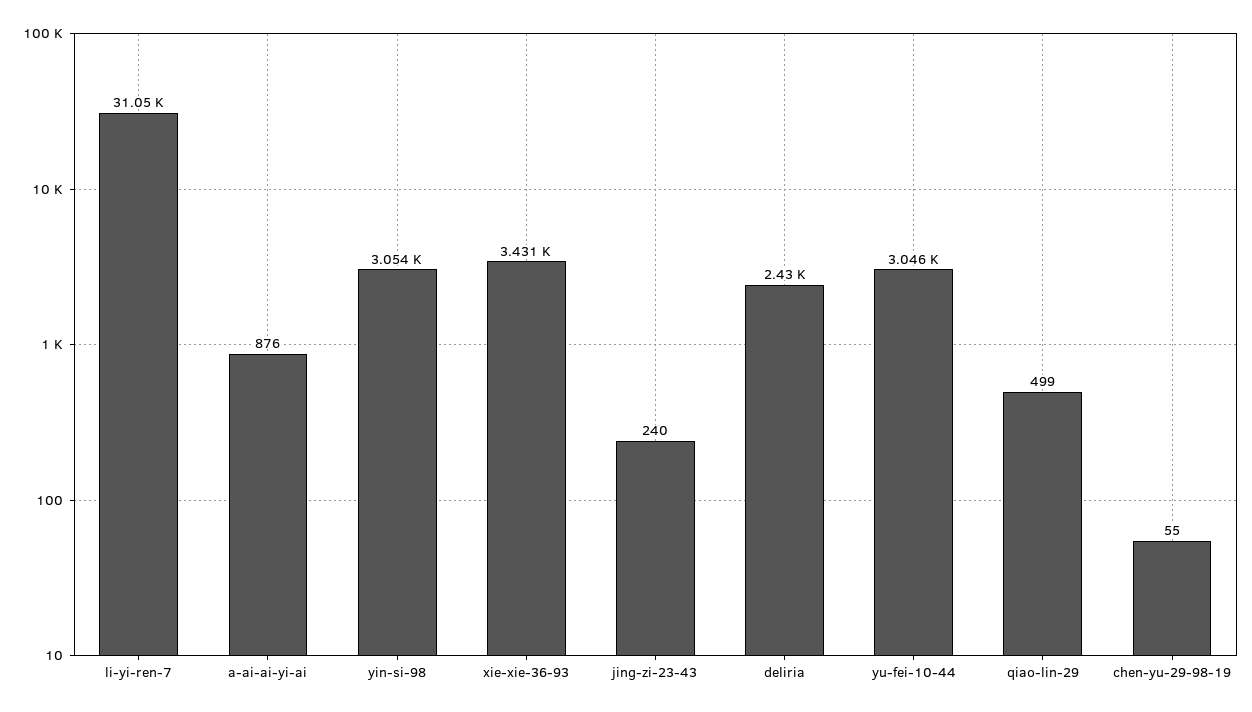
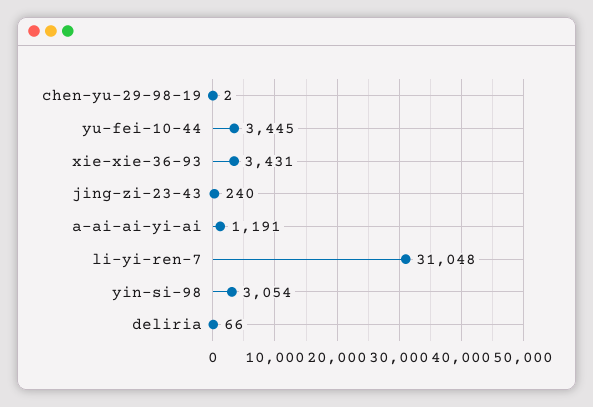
  {
    "li-yi-ren-7": 31048,
-   "a-ai-ai-yi-ai": 876,
+   "a-ai-ai-yi-ai": 1191,
    "yin-si-98": 3054,
    "xie-xie-36-93": 3431,
    "jing-zi-23-43": 240,
-   "deliria": 2430,
+   "deliria": 66,
-   "yu-fei-10-44": 3046,
+   "yu-fei-10-44": 3445,
-   "qiao-lin-29": 499,
-   "chen-yu-29-98-19": 55
+   "chen-yu-29-98-19": 2
  }

